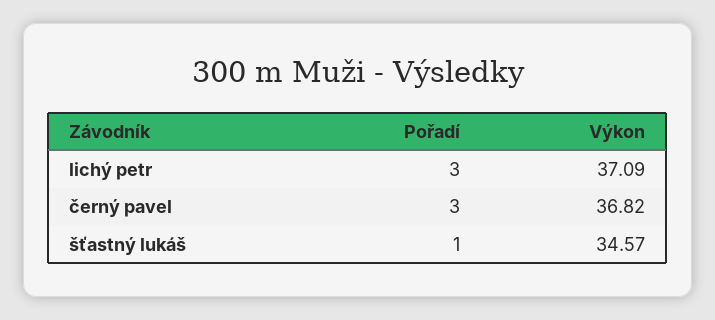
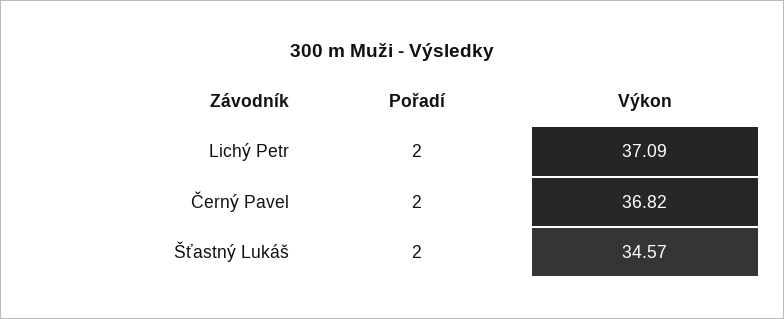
  {
    "Pořadí": {
-     "lichý petr": 3,
+     "lichý petr": 2,
-     "černý pavel": 3,
+     "černý pavel": 2,
-     "šťastný lukáš": 1
+     "šťastný lukáš": 2
    },
    "Výkon": {
      "lichý petr": 37.09,
      "černý pavel": 36.82,
      "šťastný lukáš": 34.57
    }
  }

